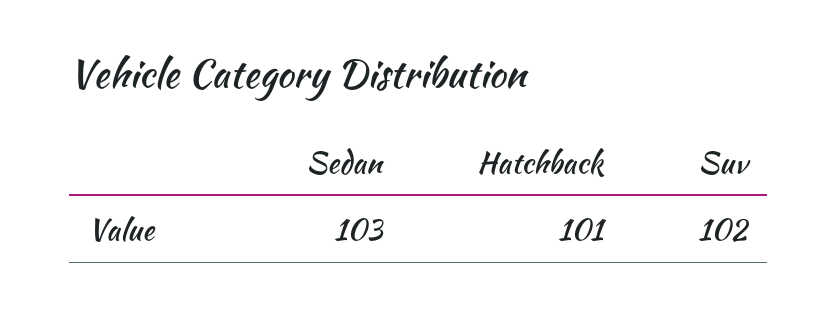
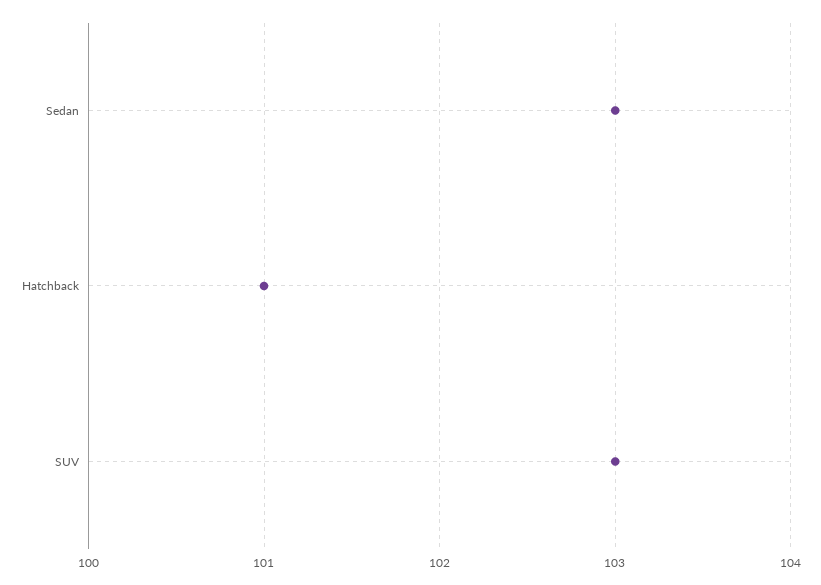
  {
    "Sedan": 103,
    "Hatchback": 101,
-   "Suv": 102
+   "Suv": 103
  }

